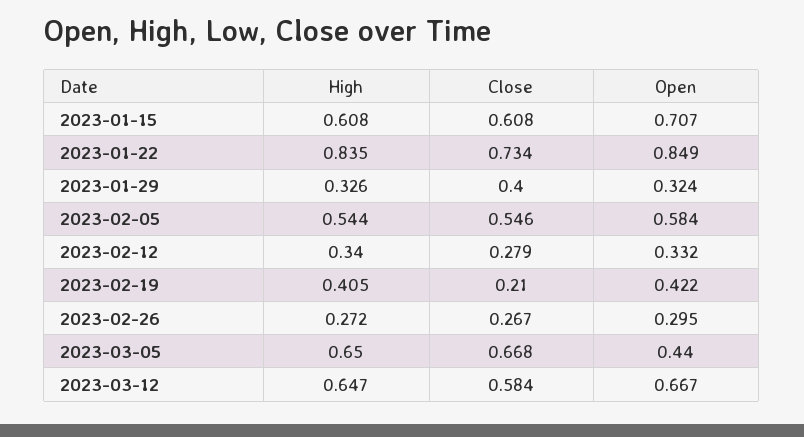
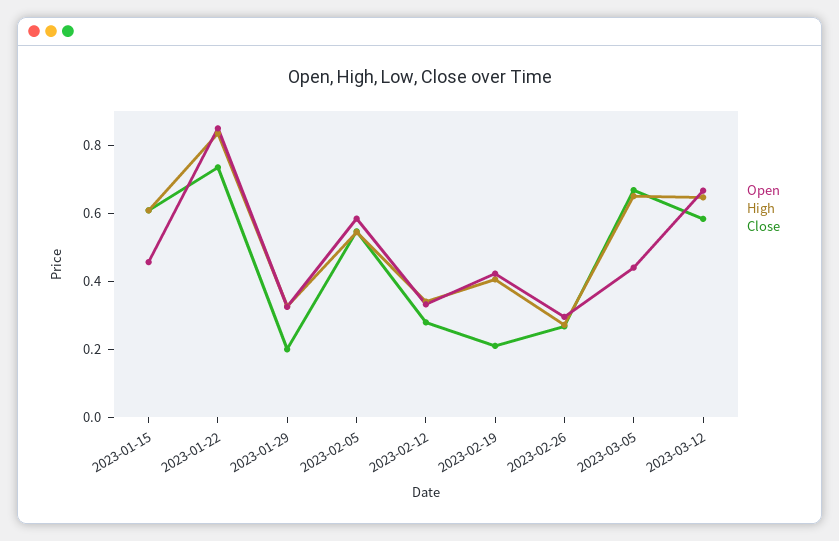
  {
    "High": {
      "2023-01-15": 0.608,
      "2023-01-22": 0.835,
      "2023-01-29": 0.326,
      "2023-02-05": 0.544,
      "2023-02-12": 0.34,
      "2023-02-19": 0.405,
      "2023-02-26": 0.272,
      "2023-03-05": 0.65,
      "2023-03-12": 0.647
    },
    "Close": {
      "2023-01-15": 0.608,
      "2023-01-22": 0.734,
-     "2023-01-29": 0.4,
+     "2023-01-29": 0.2,
      "2023-02-05": 0.546,
      "2023-02-12": 0.279,
      "2023-02-19": 0.21,
      "2023-02-26": 0.267,
      "2023-03-05": 0.668,
      "2023-03-12": 0.584
    },
    "Open": {
-     "2023-01-15": 0.707,
+     "2023-01-15": 0.45,
      "2023-01-22": 0.849,
      "2023-01-29": 0.324,
      "2023-02-05": 0.584,
      "2023-02-12": 0.332,
      "2023-02-19": 0.422,
      "2023-02-26": 0.295,
      "2023-03-05": 0.44,
      "2023-03-12": 0.667
    }
  }

